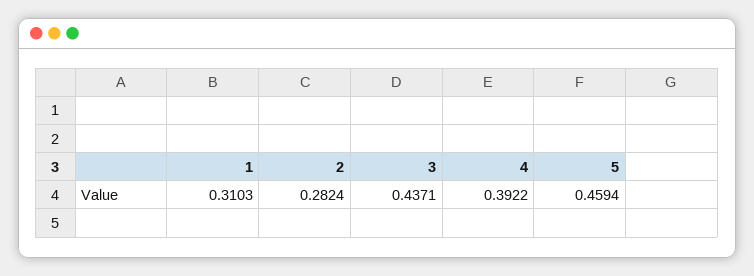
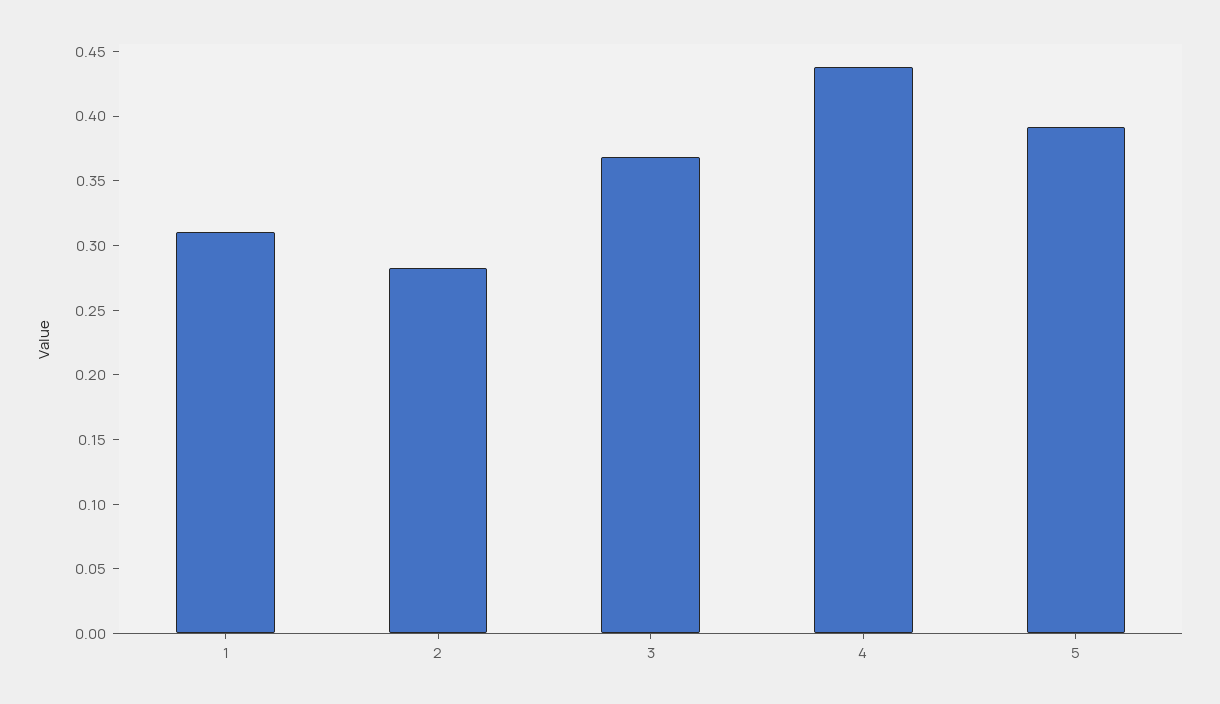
  {
    "1": 0.3103,
    "2": 0.2824,
-   "3": 0.4371,
+   "3": 0.37,
-   "4": 0.3922,
+   "4": 0.44,
-   "5": 0.4594
+   "5": 0.39
  }

